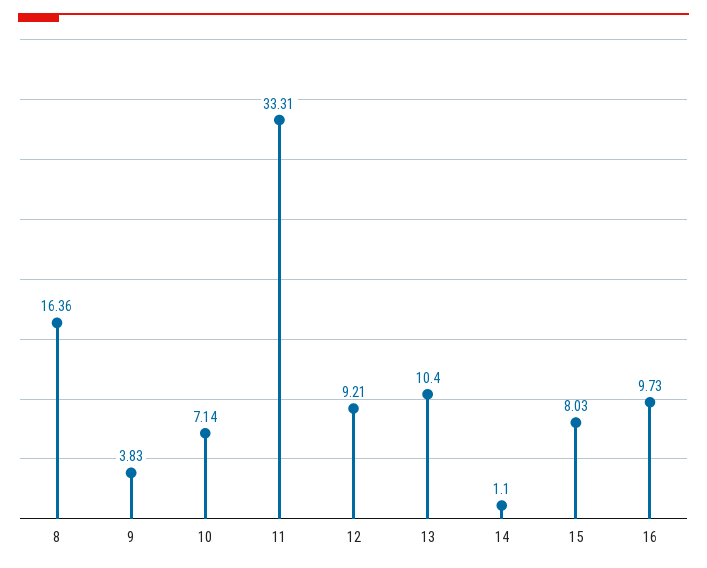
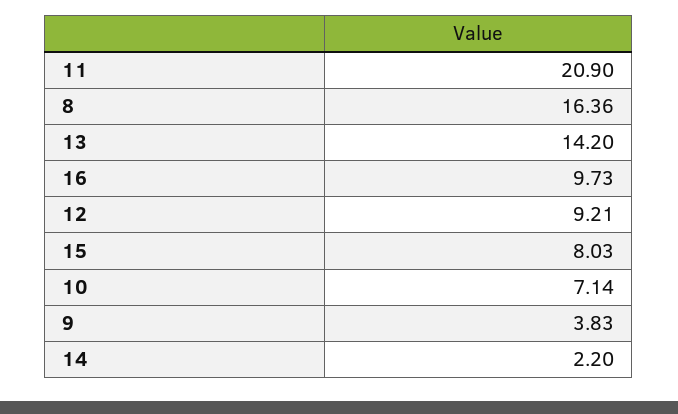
  {
    "8": 16.36,
    "9": 3.83,
    "10": 7.14,
-   "11": 33.31,
+   "11": 20.9,
    "12": 9.21,
-   "13": 10.4,
+   "13": 14.2,
-   "14": 1.1,
+   "14": 2.2,
    "15": 8.03,
    "16": 9.73
  }

